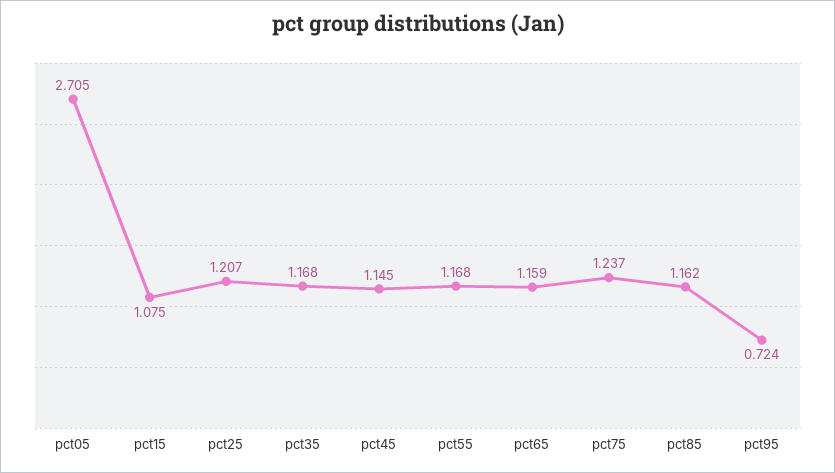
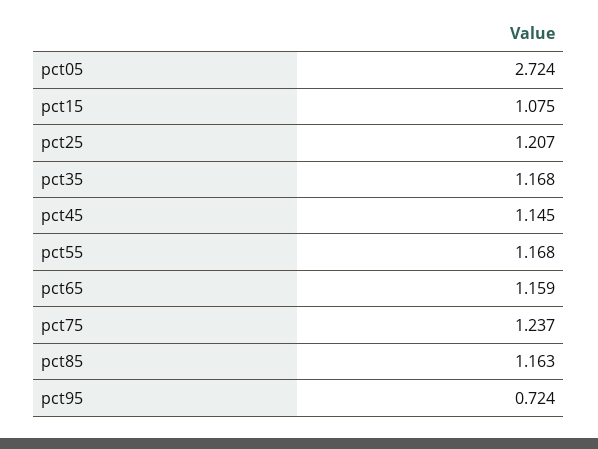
  {
-   "pct05": 2.705,
+   "pct05": 2.724,
    "pct15": 1.075,
    "pct25": 1.207,
    "pct35": 1.168,
    "pct45": 1.145,
    "pct55": 1.168,
    "pct65": 1.159,
    "pct75": 1.237,
-   "pct85": 1.162,
+   "pct85": 1.163,
    "pct95": 0.724
  }

